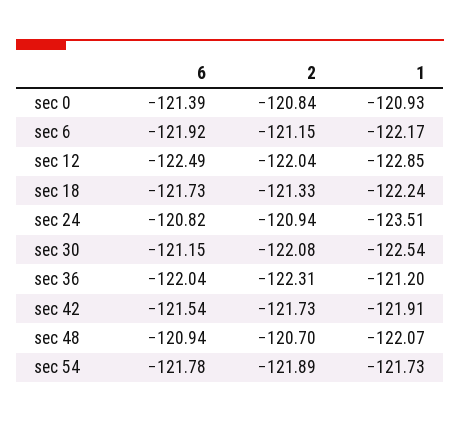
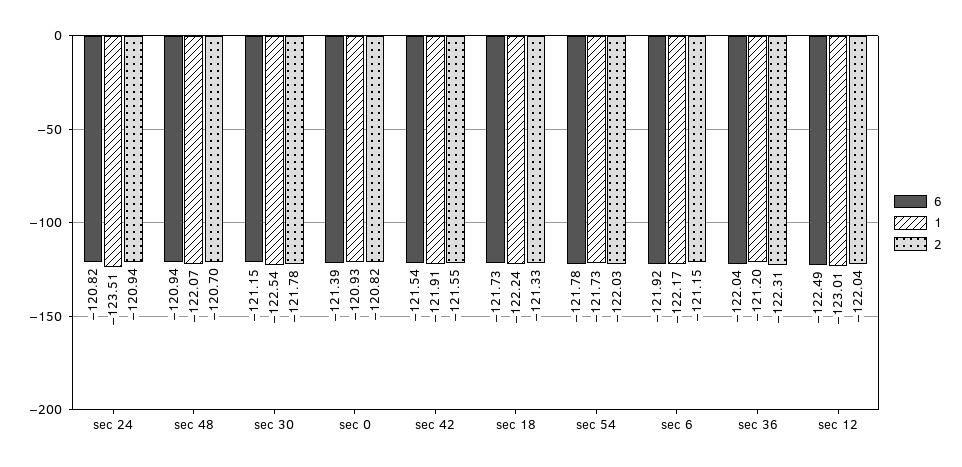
  {
    "6": {
      "sec 0": -121.39,
      "sec 6": -121.92,
      "sec 12": -122.49,
      "sec 18": -121.73,
      "sec 24": -120.82,
      "sec 30": -121.15,
      "sec 36": -122.04,
      "sec 42": -121.54,
      "sec 48": -120.94,
      "sec 54": -121.78
    },
    "2": {
-     "sec 0": -120.84,
+     "sec 0": -120.82,
      "sec 6": -121.15,
      "sec 12": -122.04,
      "sec 18": -121.33,
      "sec 24": -120.94,
-     "sec 30": -122.08,
+     "sec 30": -121.78,
      "sec 36": -122.31,
-     "sec 42": -121.73,
+     "sec 42": -121.55,
      "sec 48": -120.7,
-     "sec 54": -121.89
+     "sec 54": -122.03
    },
    "1": {
      "sec 0": -120.93,
      "sec 6": -122.17,
-     "sec 12": -122.85,
+     "sec 12": -123.01,
      "sec 18": -122.24,
      "sec 24": -123.51,
      "sec 30": -122.54,
      "sec 36": -121.2,
      "sec 42": -121.91,
      "sec 48": -122.07,
      "sec 54": -121.73
    }
  }

